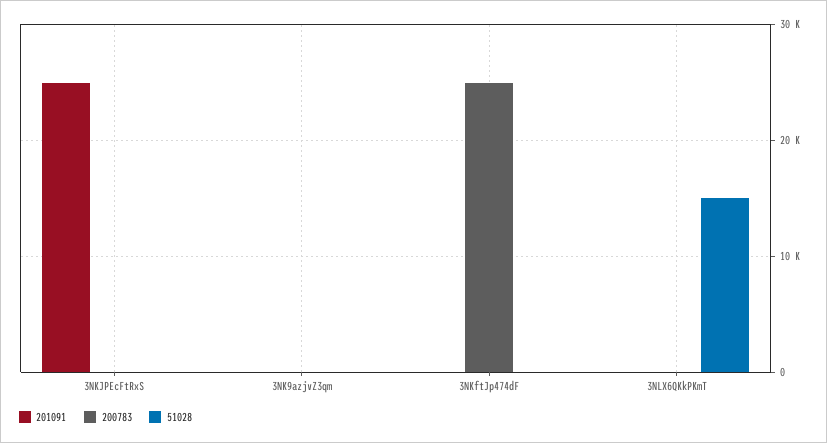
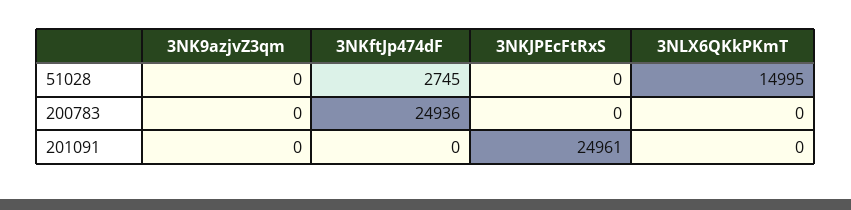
  {
    "201091": {
      "3NKJPEcFtRxS": 24961,
      "3NK9azjvZ3qm": 0,
      "3NKftJp474dF": 0,
      "3NLX6QKkPKmT": 0
    },
    "200783": {
      "3NKJPEcFtRxS": 0,
      "3NK9azjvZ3qm": 0,
      "3NKftJp474dF": 24936,
      "3NLX6QKkPKmT": 0
    },
    "51028": {
      "3NKJPEcFtRxS": 0,
      "3NK9azjvZ3qm": 0,
-     "3NKftJp474dF": 0,
+     "3NKftJp474dF": 2745,
      "3NLX6QKkPKmT": 14995
    }
  }

